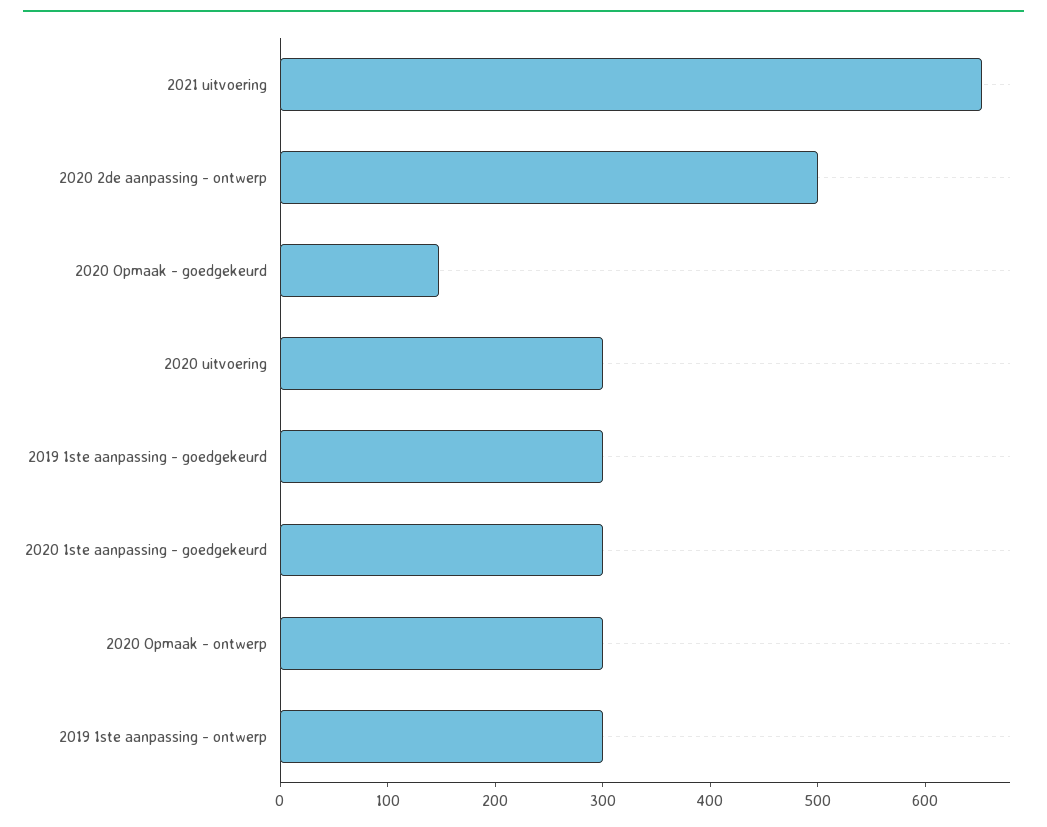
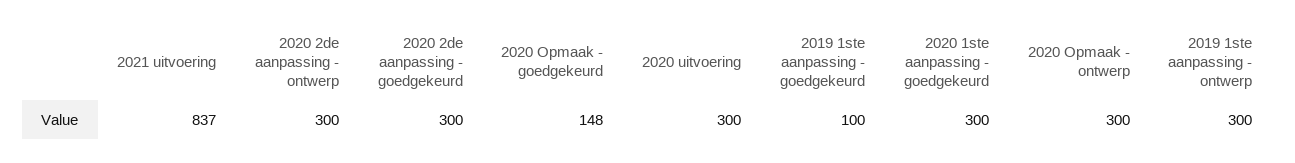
  {
-   "2021 uitvoering": 660,
+   "2021 uitvoering": 837,
-   "2020 2de aanpassing - ontwerp": 500,
+   "2020 2de aanpassing - ontwerp": 300,
    "2020 Opmaak - goedgekeurd": 148,
    "2020 uitvoering": 300,
-   "2019 1ste aanpassing - goedgekeurd": 300,
+   "2019 1ste aanpassing - goedgekeurd": 100,
    "2020 1ste aanpassing - goedgekeurd": 300,
    "2020 Opmaak - ontwerp": 300,
-   "2019 1ste aanpassing - ontwerp": 300
+   "2019 1ste aanpassing - ontwerp": 300,
+   "2020 2de aanpassing - goedgekeurd": 300
  }

